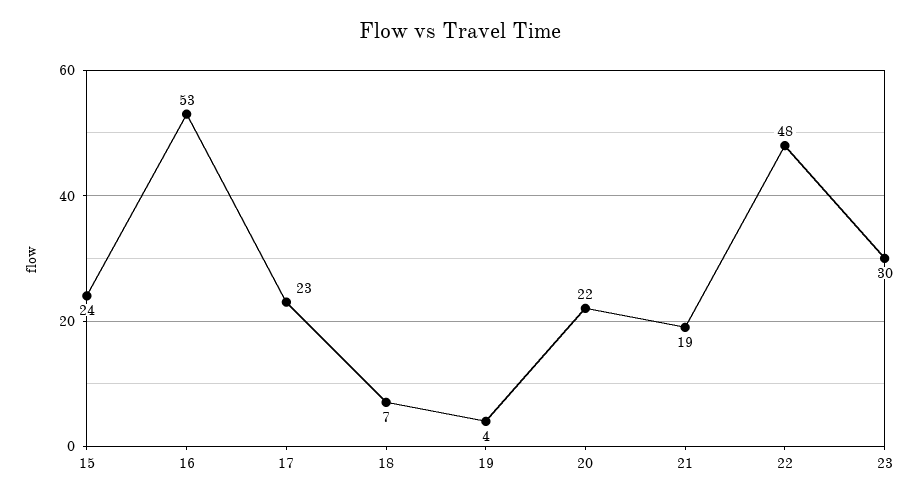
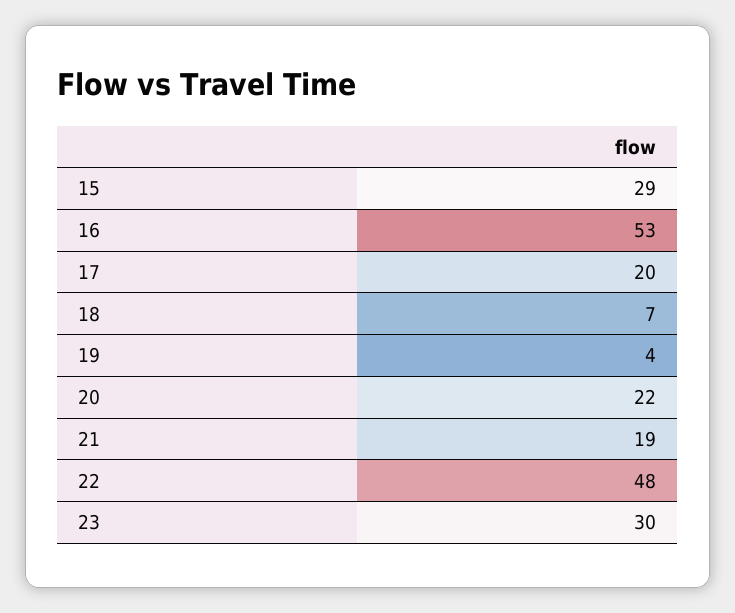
  {
-   "15": 24,
+   "15": 29,
    "16": 53,
-   "17": 23,
+   "17": 20,
    "18": 7,
    "19": 4,
    "20": 22,
    "21": 19,
    "22": 48,
    "23": 30
  }

